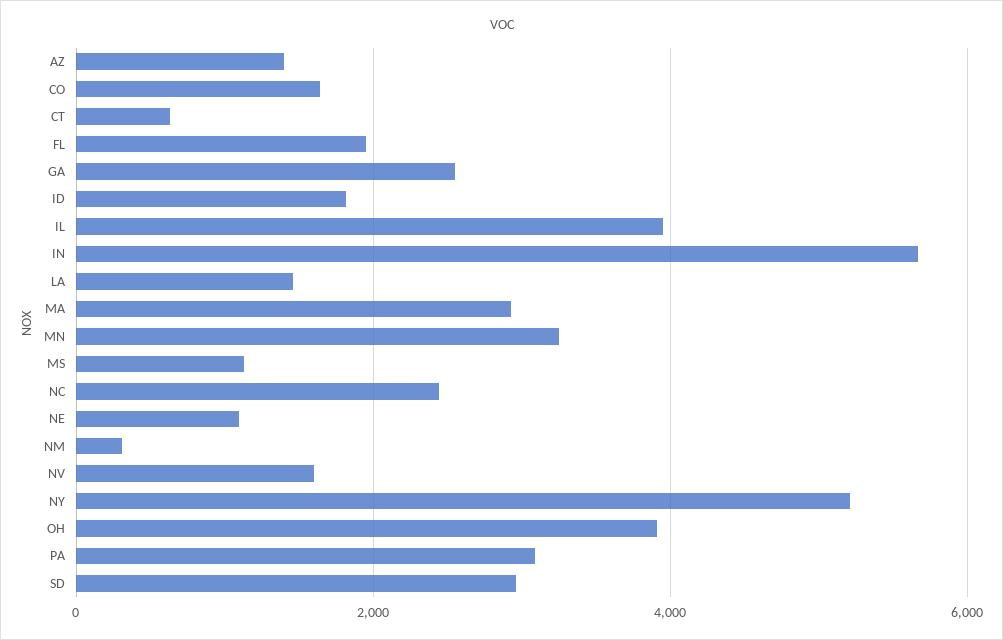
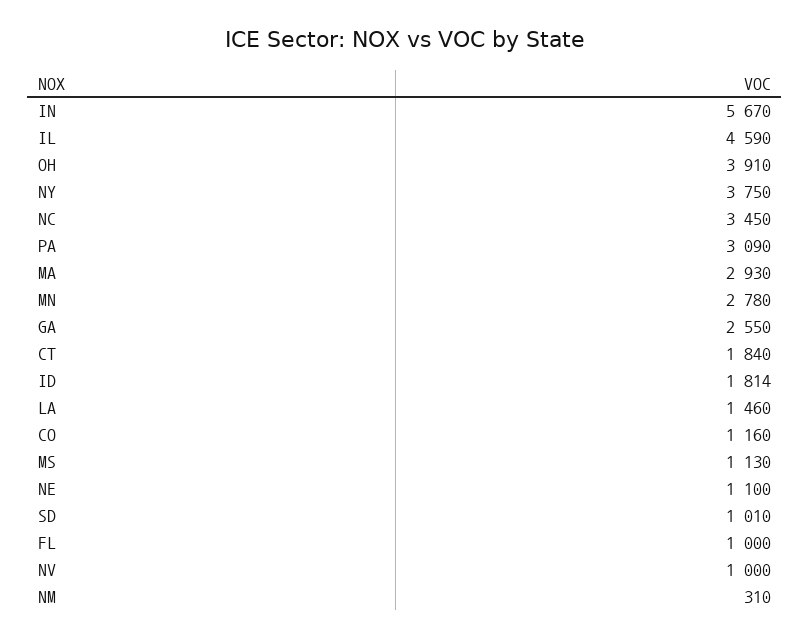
  {
-   "AZ": 1400,
-   "CO": 1600,
+   "CO": 1160,
-   "CT": 600,
+   "CT": 1840,
-   "FL": 2000,
+   "FL": 1000,
    "GA": 2550,
    "ID": 1814,
-   "IL": 4000,
+   "IL": 4590,
    "IN": 5670,
    "LA": 1460,
    "MA": 2930,
-   "MN": 3200,
+   "MN": 2780,
    "MS": 1130,
-   "NC": 2400,
+   "NC": 3450,
    "NE": 1100,
    "NM": 310,
-   "NV": 1600,
+   "NV": 1000,
-   "NY": 5200,
+   "NY": 3750,
    "OH": 3910,
    "PA": 3090,
-   "SD": 3000
+   "SD": 1010
  }

